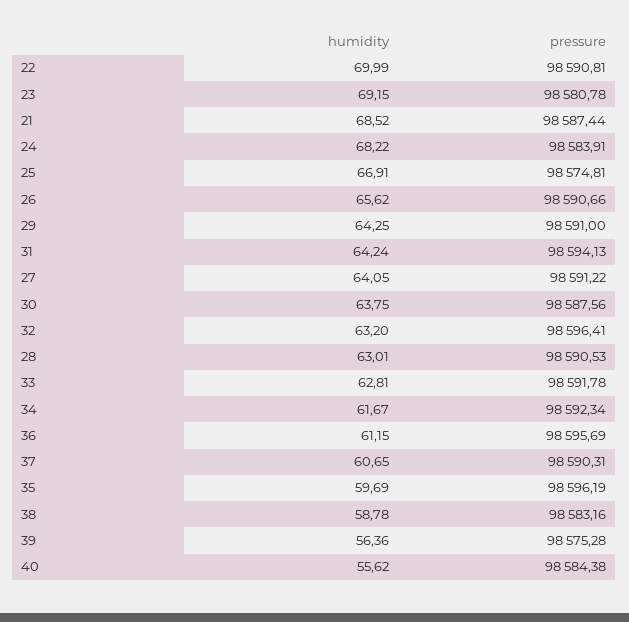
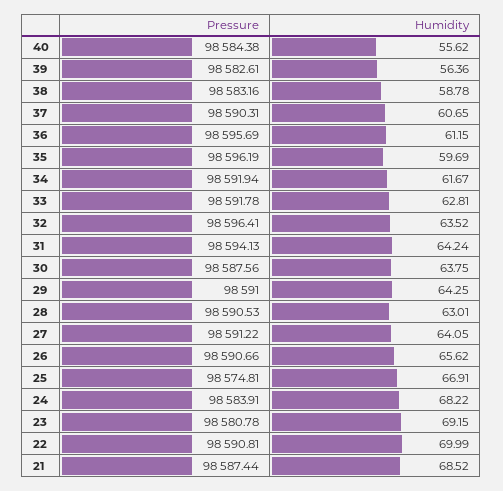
  {
    "humidity": {
      "22": 69.99,
      "23": 69.15,
      "21": 68.52,
      "24": 68.22,
      "25": 66.91,
      "26": 65.62,
      "29": 64.25,
      "31": 64.24,
      "27": 64.05,
      "30": 63.75,
-     "32": 63.2,
+     "32": 63.52,
      "28": 63.01,
      "33": 62.81,
      "34": 61.67,
      "36": 61.15,
      "37": 60.65,
      "35": 59.69,
      "38": 58.78,
      "39": 56.36,
      "40": 55.62
    },
    "pressure": {
      "22": 98590.81,
      "23": 98580.78,
      "21": 98587.44,
      "24": 98583.91,
      "25": 98574.81,
      "26": 98590.66,
      "29": 98591,
      "31": 98594.13,
      "27": 98591.22,
      "30": 98587.56,
      "32": 98596.41,
      "28": 98590.53,
      "33": 98591.78,
-     "34": 98592.34,
+     "34": 98591.94,
      "36": 98595.69,
      "37": 98590.31,
      "35": 98596.19,
      "38": 98583.16,
-     "39": 98575.28,
+     "39": 98582.61,
      "40": 98584.38
    }
  }

